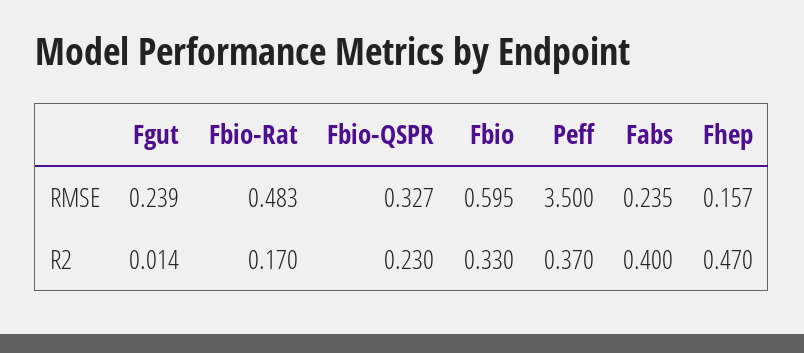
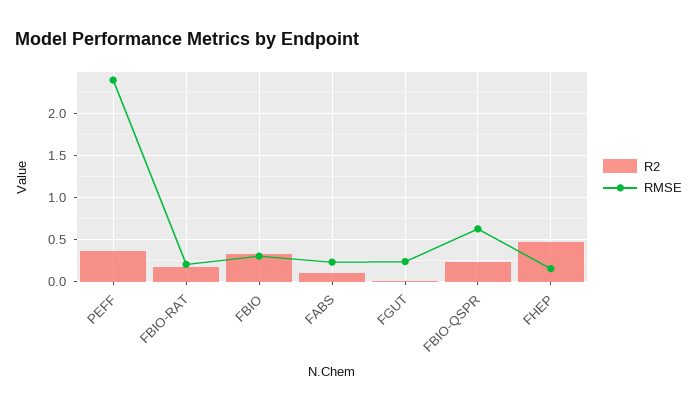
  {
    "RMSE": {
      "Fgut": 0.239,
-     "Fbio-Rat": 0.483,
+     "Fbio-Rat": 0.2,
-     "Fbio-QSPR": 0.327,
+     "Fbio-QSPR": 0.6,
-     "Fbio": 0.595,
+     "Fbio": 0.3,
-     "Peff": 3.5,
+     "Peff": 2.4,
      "Fabs": 0.235,
      "Fhep": 0.157
    },
    "R2": {
      "Fgut": 0.014,
      "Fbio-Rat": 0.17,
      "Fbio-QSPR": 0.23,
      "Fbio": 0.33,
      "Peff": 0.37,
-     "Fabs": 0.4,
+     "Fabs": 0.1,
      "Fhep": 0.47
    }
  }

